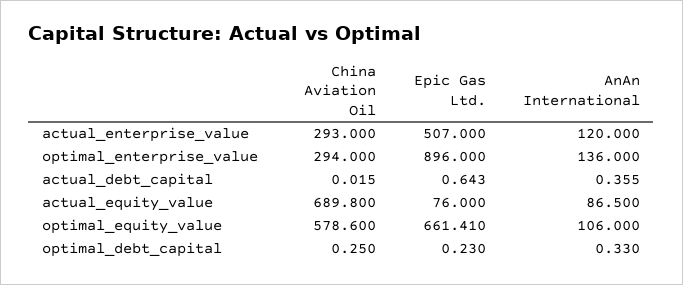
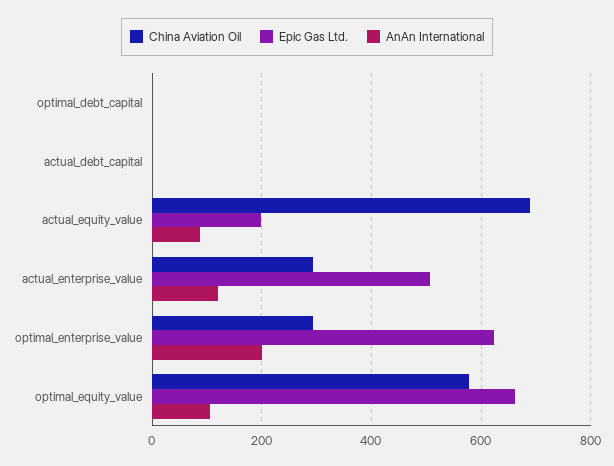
  {
    "China Aviation Oil": {
      "actual_enterprise_value": 293,
      "optimal_enterprise_value": 294,
      "actual_debt_capital": 0.015,
      "actual_equity_value": 689.8,
      "optimal_equity_value": 578.6,
      "optimal_debt_capital": 0.25
    },
    "Epic Gas Ltd.": {
      "actual_enterprise_value": 507,
-     "optimal_enterprise_value": 896,
+     "optimal_enterprise_value": 620,
      "actual_debt_capital": 0.643,
-     "actual_equity_value": 76,
+     "actual_equity_value": 200,
      "optimal_equity_value": 661.41,
      "optimal_debt_capital": 0.23
    },
    "AnAn International": {
      "actual_enterprise_value": 120,
-     "optimal_enterprise_value": 136,
+     "optimal_enterprise_value": 200,
      "actual_debt_capital": 0.355,
      "actual_equity_value": 86.5,
      "optimal_equity_value": 106,
      "optimal_debt_capital": 0.33
    }
  }

